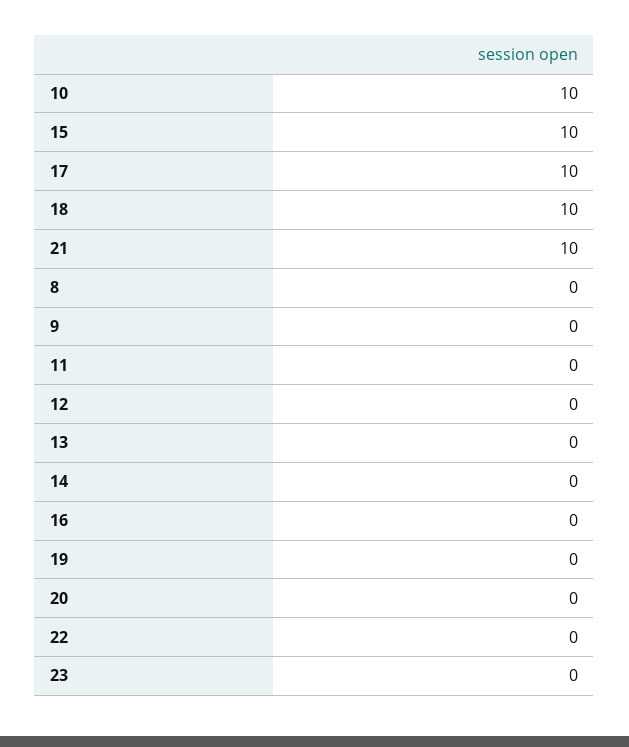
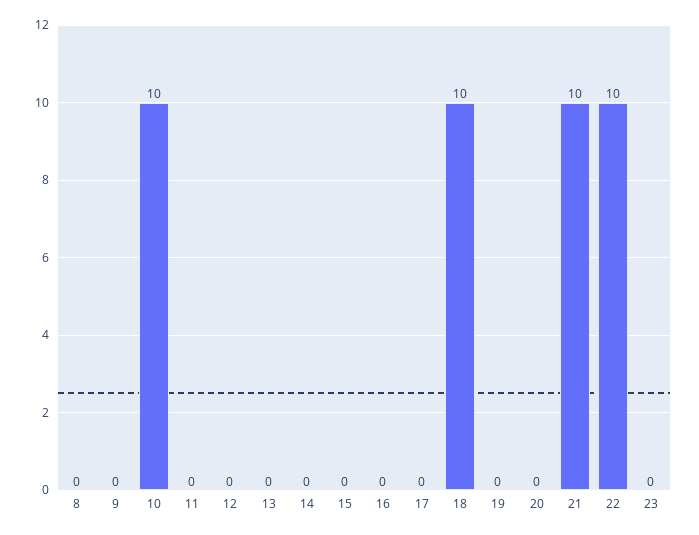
  {
    "10": 10,
-   "15": 10,
+   "15": 0,
-   "17": 10,
+   "17": 0,
    "18": 10,
    "21": 10,
    "8": 0,
    "9": 0,
    "11": 0,
    "12": 0,
    "13": 0,
    "14": 0,
    "16": 0,
    "19": 0,
    "20": 0,
-   "22": 0,
+   "22": 10,
    "23": 0
  }

